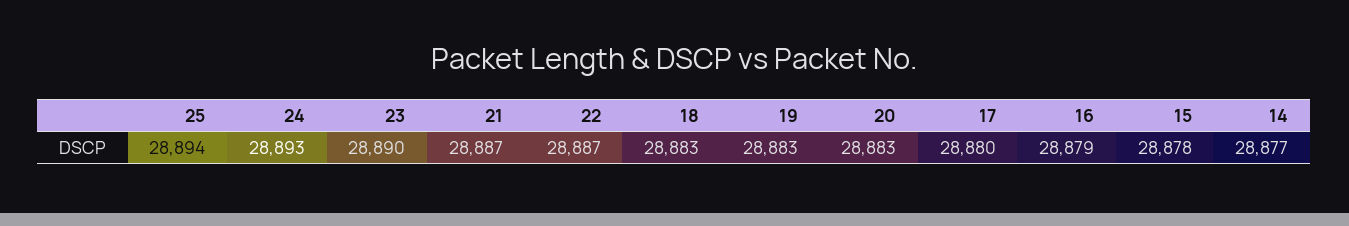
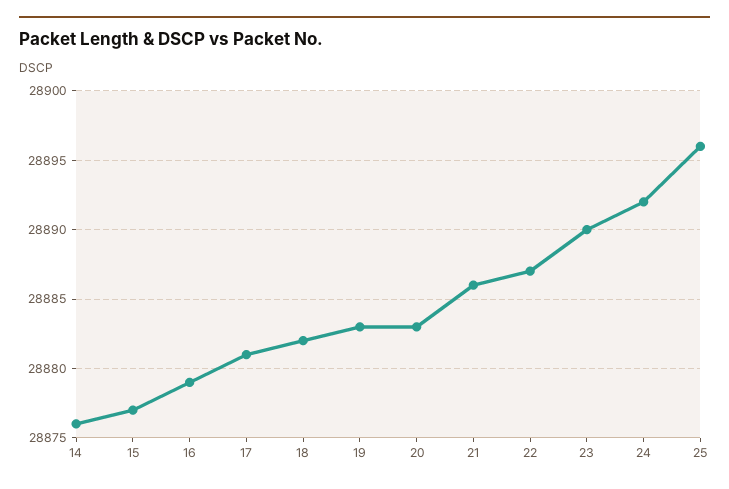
  {
-   "25": 28894,
+   "25": 28896,
-   "24": 28893,
+   "24": 28892,
    "23": 28890,
-   "21": 28887,
+   "21": 28886,
    "22": 28887,
-   "18": 28883,
+   "18": 28882,
    "19": 28883,
    "20": 28883,
-   "17": 28880,
+   "17": 28881,
    "16": 28879,
-   "15": 28878,
+   "15": 28877,
-   "14": 28877
+   "14": 28876
  }

